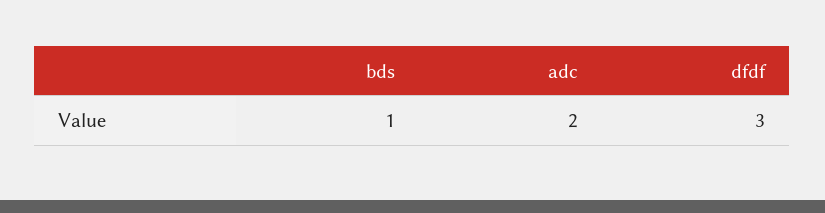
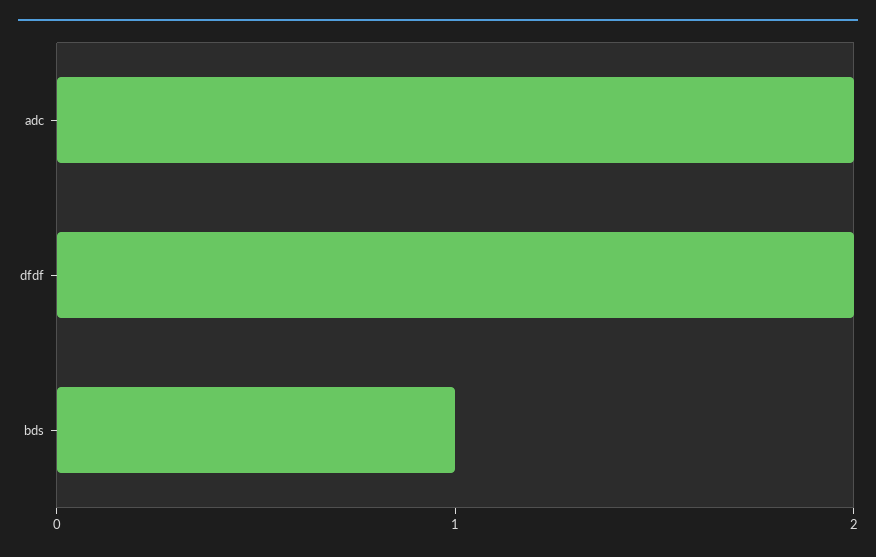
  {
    "bds": 1,
    "adc": 2,
-   "dfdf": 3
+   "dfdf": 2
  }

